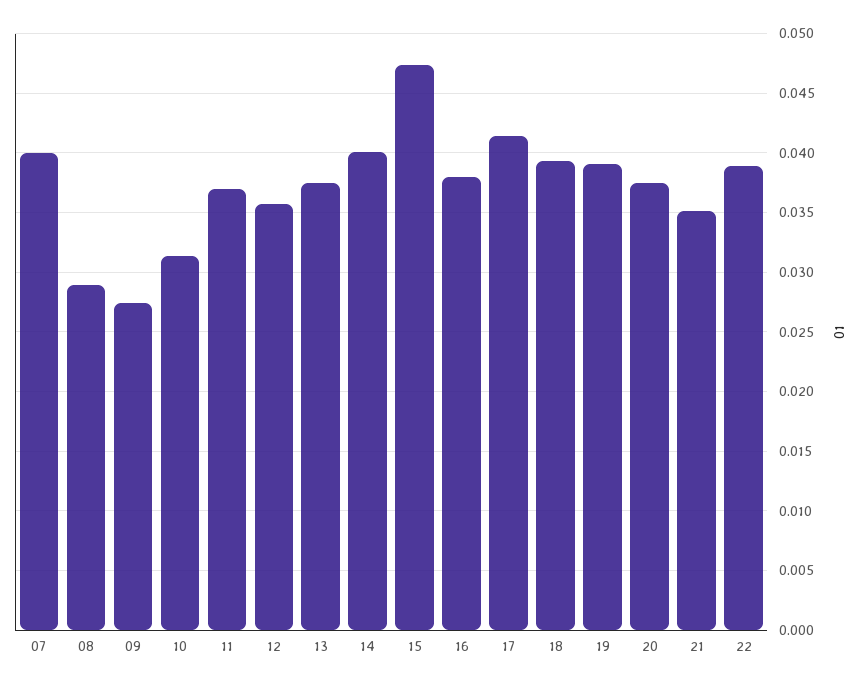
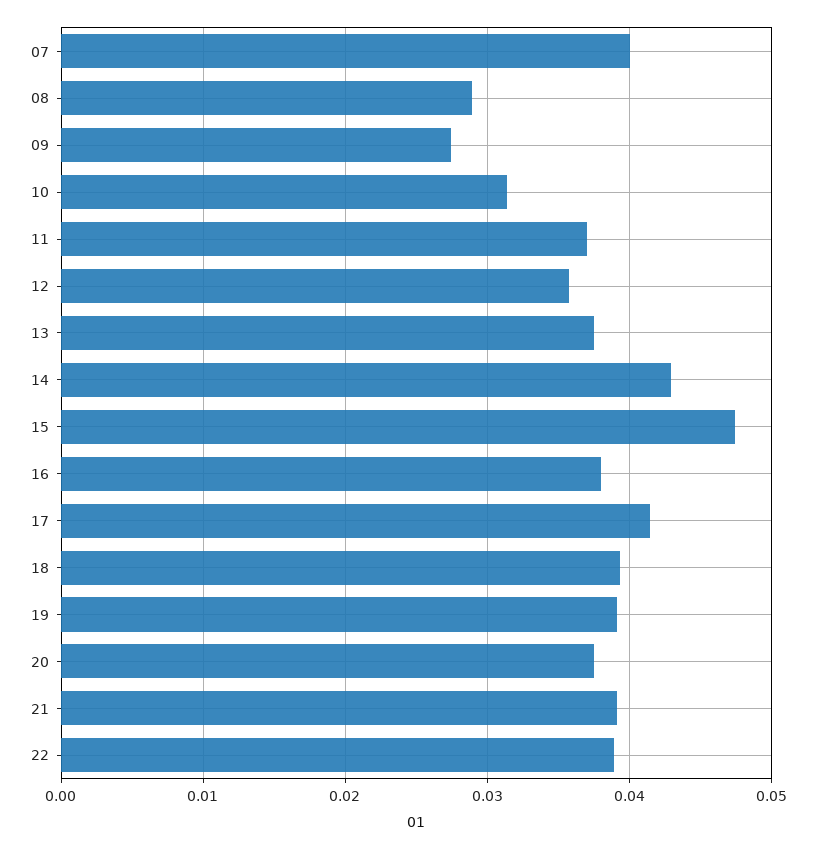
  {
    "07": 0.04,
    "08": 0.029,
    "09": 0.027,
    "10": 0.031,
    "11": 0.037,
    "12": 0.036,
    "13": 0.038,
-   "14": 0.04,
+   "14": 0.043,
    "15": 0.047,
    "16": 0.038,
    "17": 0.041,
    "18": 0.039,
    "19": 0.039,
    "20": 0.038,
-   "21": 0.035,
+   "21": 0.039,
    "22": 0.039
  }

